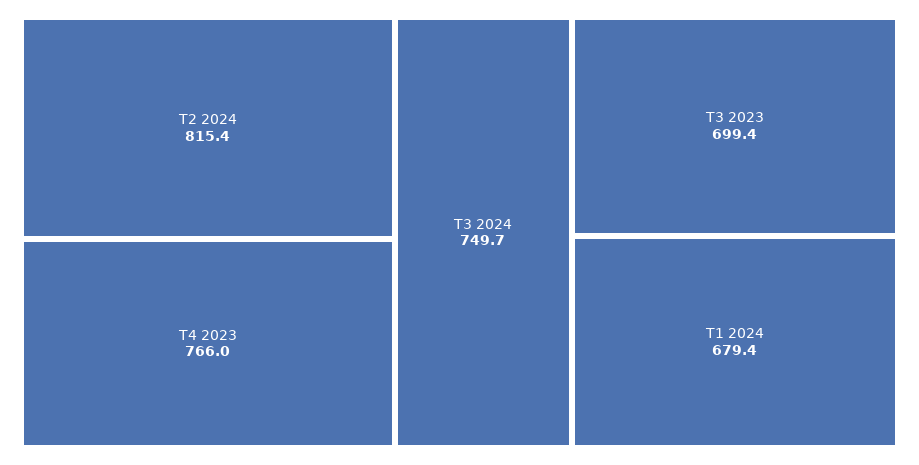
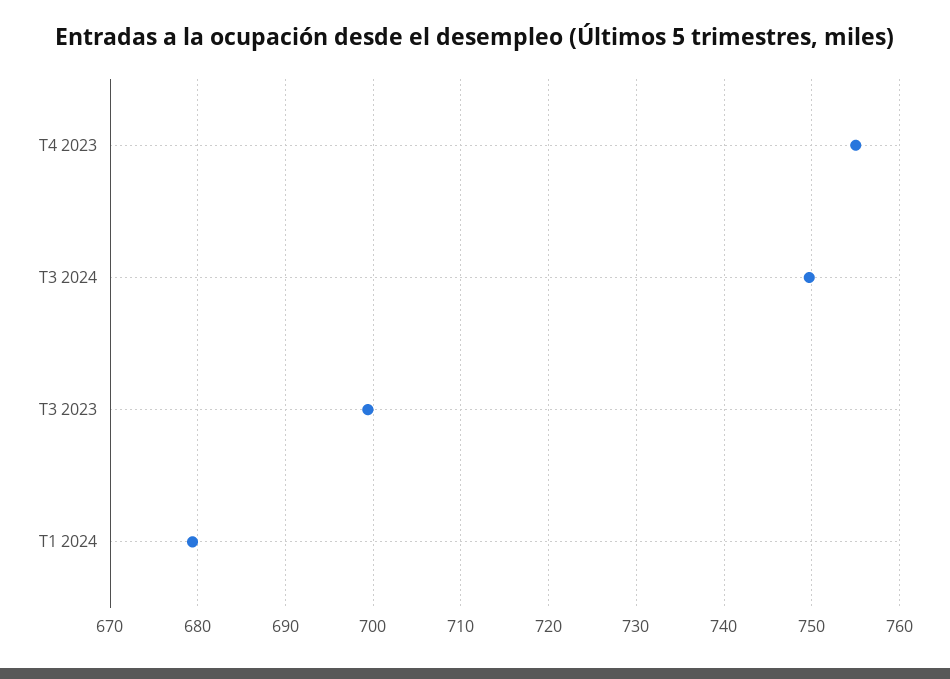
  {
-   "T2 2024": 815.4,
-   "T4 2023": 766,
+   "T4 2023": 755,
    "T3 2024": 749.7,
    "T3 2023": 699.4,
    "T1 2024": 679.4
  }

